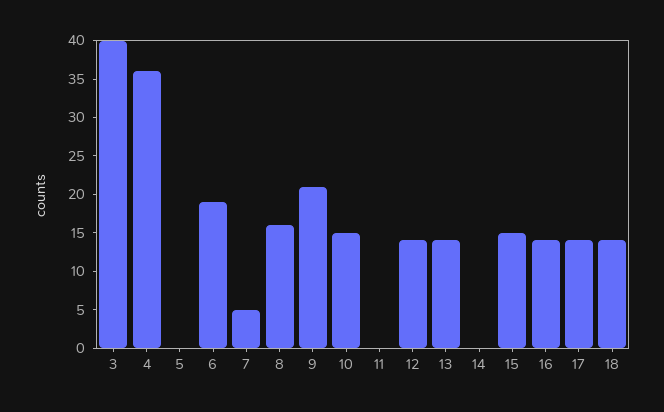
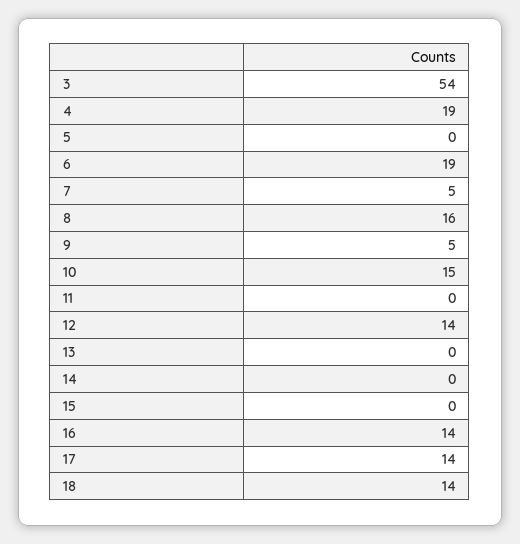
  {
-   "3": 40,
+   "3": 54,
-   "4": 35,
+   "4": 19,
    "5": 0,
    "6": 19,
    "7": 5,
    "8": 16,
-   "9": 20,
+   "9": 5,
    "10": 15,
    "11": 0,
    "12": 14,
-   "13": 15,
+   "13": 0,
    "14": 0,
-   "15": 15,
+   "15": 0,
    "16": 14,
    "17": 14,
    "18": 14
  }

